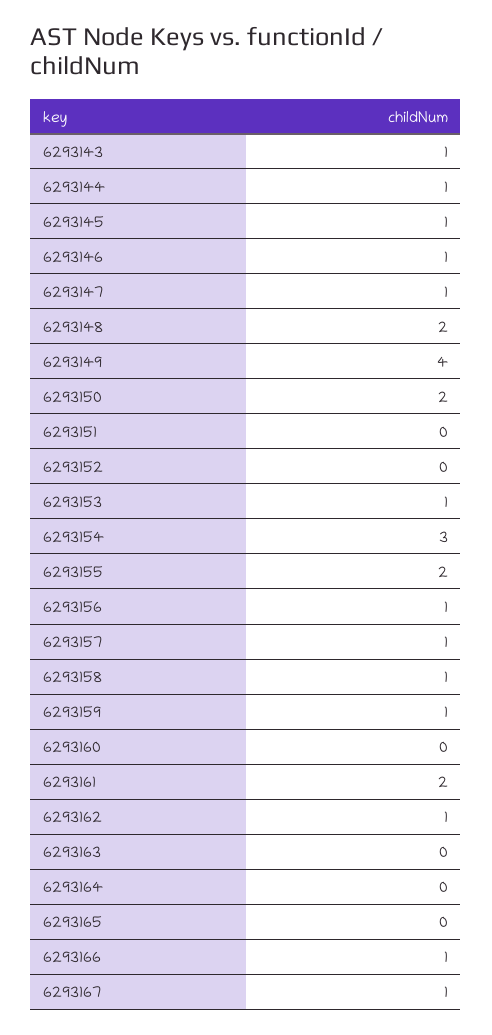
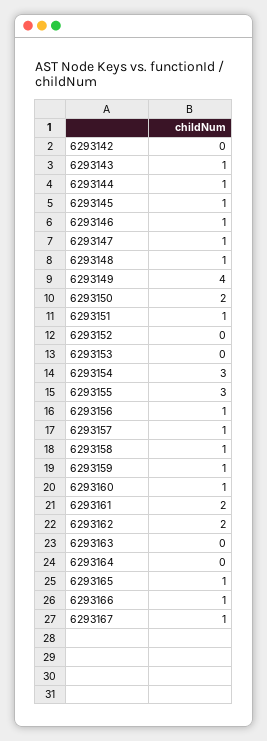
  {
    "6293143": 1,
    "6293144": 1,
    "6293145": 1,
    "6293146": 1,
    "6293147": 1,
-   "6293148": 2,
+   "6293148": 1,
    "6293149": 4,
    "6293150": 2,
-   "6293151": 0,
+   "6293151": 1,
    "6293152": 0,
-   "6293153": 1,
+   "6293153": 0,
    "6293154": 3,
-   "6293155": 2,
+   "6293155": 3,
    "6293156": 1,
    "6293157": 1,
    "6293158": 1,
    "6293159": 1,
-   "6293160": 0,
+   "6293160": 1,
    "6293161": 2,
-   "6293162": 1,
+   "6293162": 2,
    "6293163": 0,
    "6293164": 0,
-   "6293165": 0,
+   "6293165": 1,
    "6293166": 1,
-   "6293167": 1
+   "6293167": 1,
+   "6293142": 0
  }

